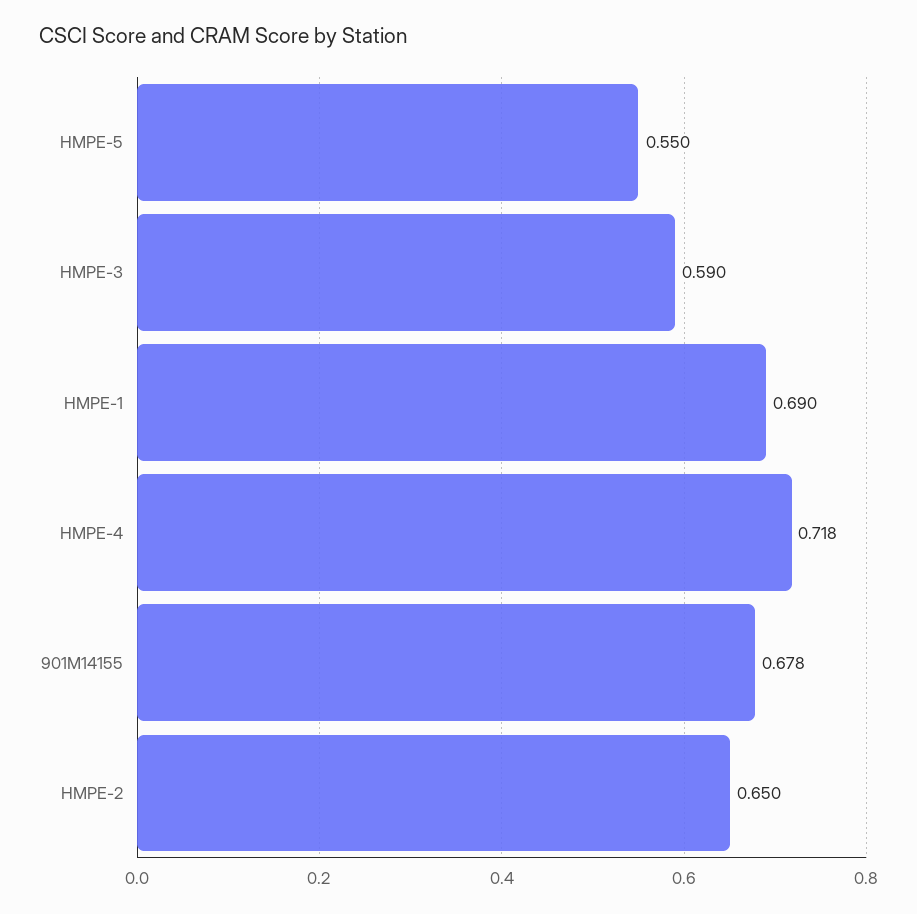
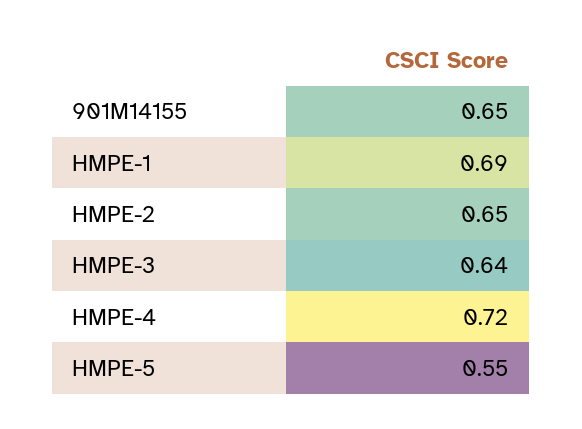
  {
    "HMPE-5": 0.55,
-   "HMPE-3": 0.59,
+   "HMPE-3": 0.64,
    "HMPE-1": 0.69,
-   "HMPE-4": 0.718,
+   "HMPE-4": 0.72,
-   "901M14155": 0.678,
+   "901M14155": 0.65,
    "HMPE-2": 0.65
  }

